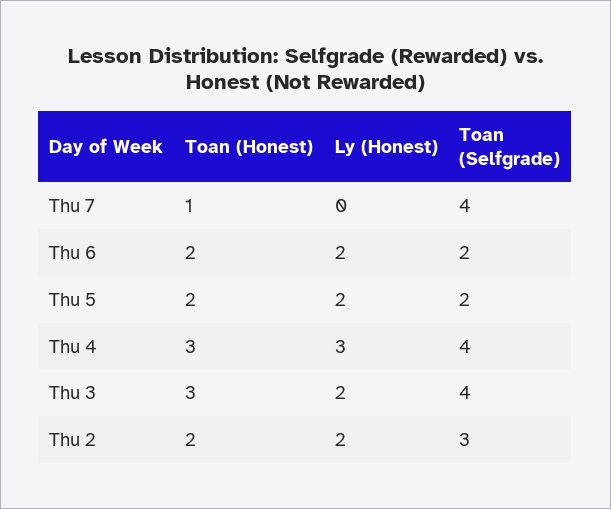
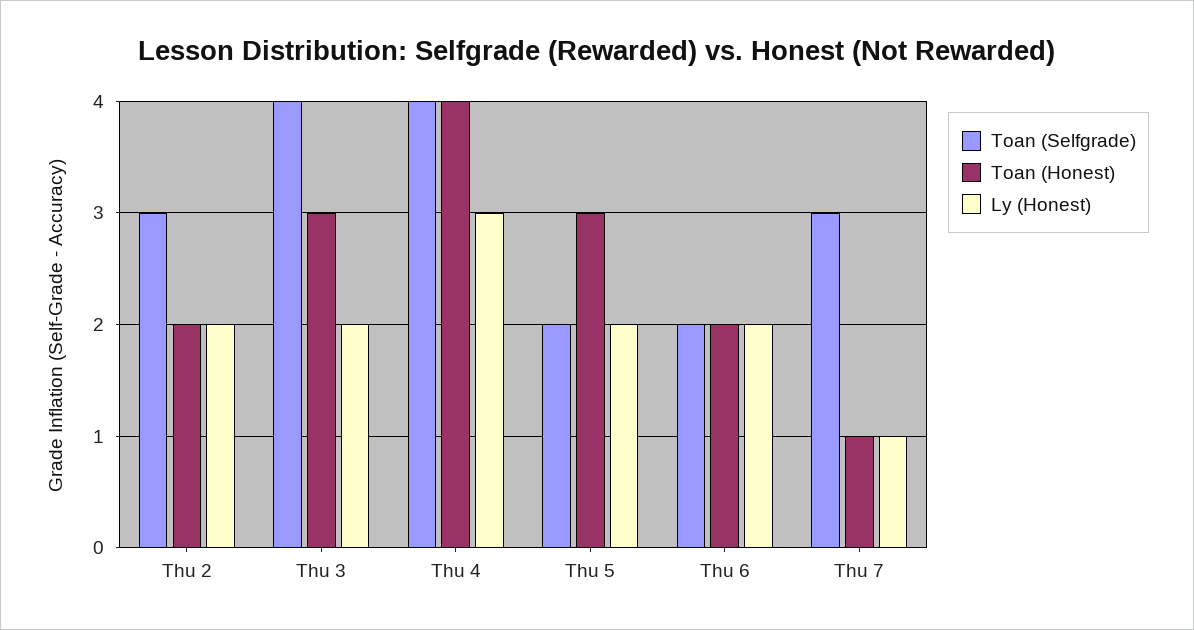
  {
    "Toan (Honest)": {
      "Thu 7": 1,
      "Thu 6": 2,
-     "Thu 5": 2,
+     "Thu 5": 3,
-     "Thu 4": 3,
+     "Thu 4": 4,
      "Thu 3": 3,
      "Thu 2": 2
    },
    "Ly (Honest)": {
-     "Thu 7": 0,
+     "Thu 7": 1,
      "Thu 6": 2,
      "Thu 5": 2,
      "Thu 4": 3,
      "Thu 3": 2,
      "Thu 2": 2
    },
    "Toan (Selfgrade)": {
-     "Thu 7": 4,
+     "Thu 7": 3,
      "Thu 6": 2,
      "Thu 5": 2,
      "Thu 4": 4,
      "Thu 3": 4,
      "Thu 2": 3
    }
  }

